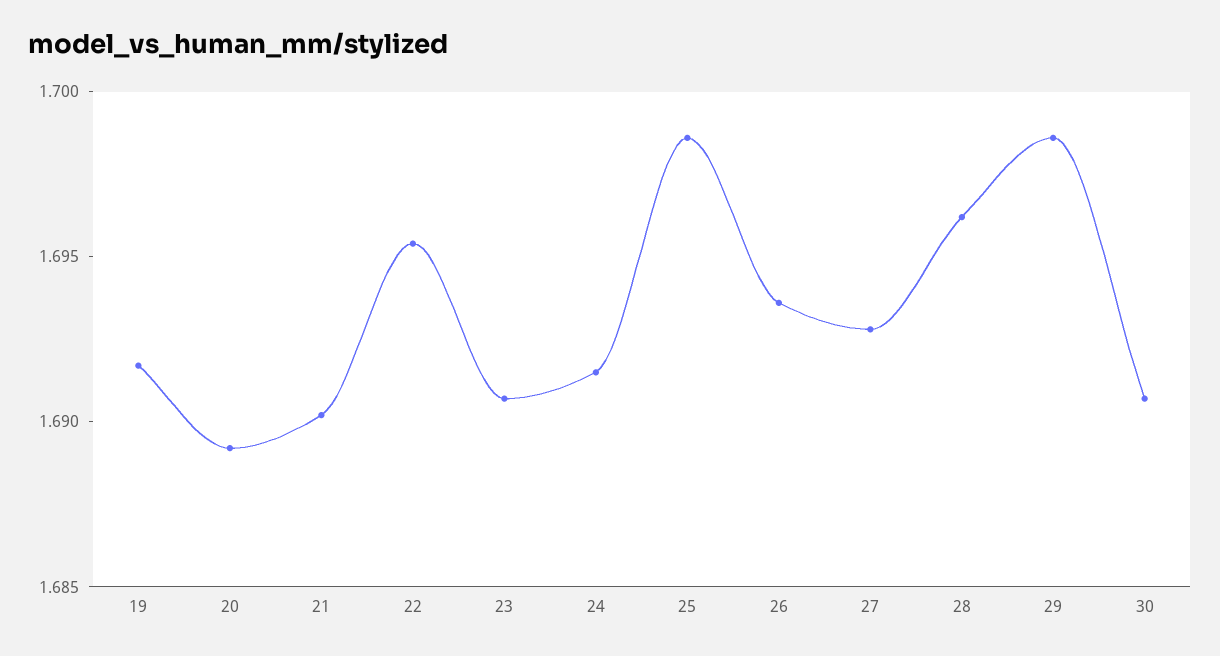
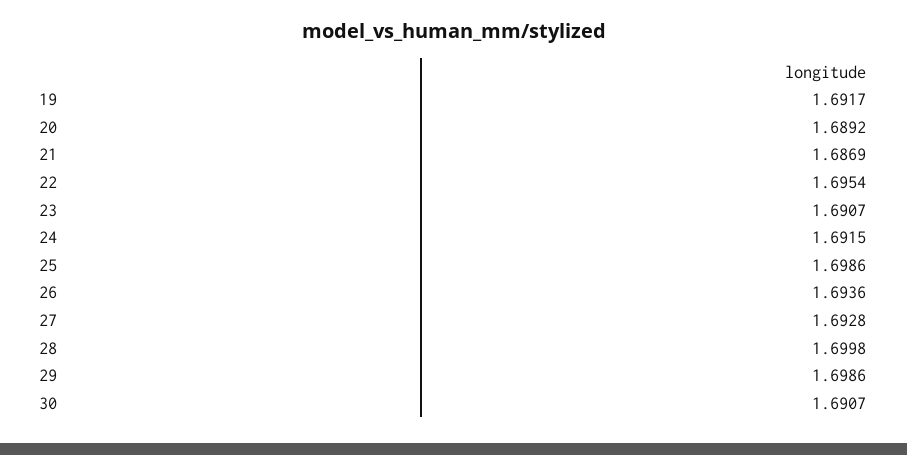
  {
    "19": 1.6917,
    "20": 1.6892,
-   "21": 1.69,
+   "21": 1.6869,
    "22": 1.6954,
    "23": 1.6907,
    "24": 1.6915,
    "25": 1.6986,
    "26": 1.6936,
    "27": 1.6928,
-   "28": 1.696,
+   "28": 1.6998,
    "29": 1.6986,
    "30": 1.6907
  }

